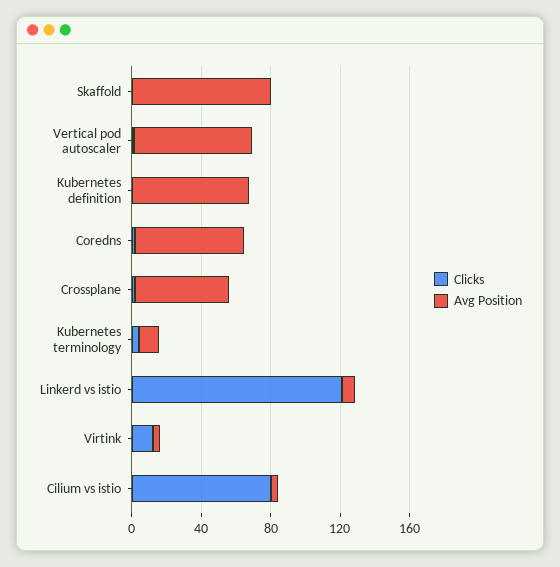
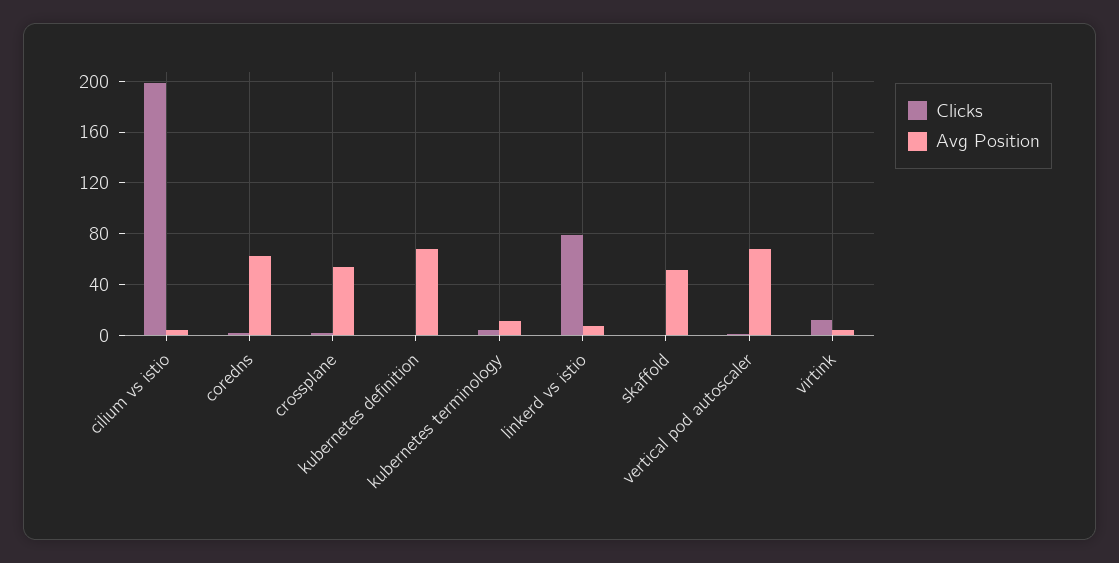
  {
    "Clicks": {
      "Skaffold": 0,
      "Vertical pod autoscaler": 0,
      "Kubernetes definition": 0,
      "Coredns": 0,
      "Crossplane": 0,
      "Kubernetes terminology": 5,
-     "Linkerd vs istio": 120,
+     "Linkerd vs istio": 80,
      "Virtink": 10,
-     "Cilium vs istio": 80
+     "Cilium vs istio": 200
    },
    "Avg Position": {
-     "Skaffold": 80,
+     "Skaffold": 50,
      "Vertical pod autoscaler": 70,
      "Kubernetes definition": 70,
      "Coredns": 60,
      "Crossplane": 55,
      "Kubernetes terminology": 10,
      "Linkerd vs istio": 10,
      "Virtink": 5,
      "Cilium vs istio": 5
    }
  }

